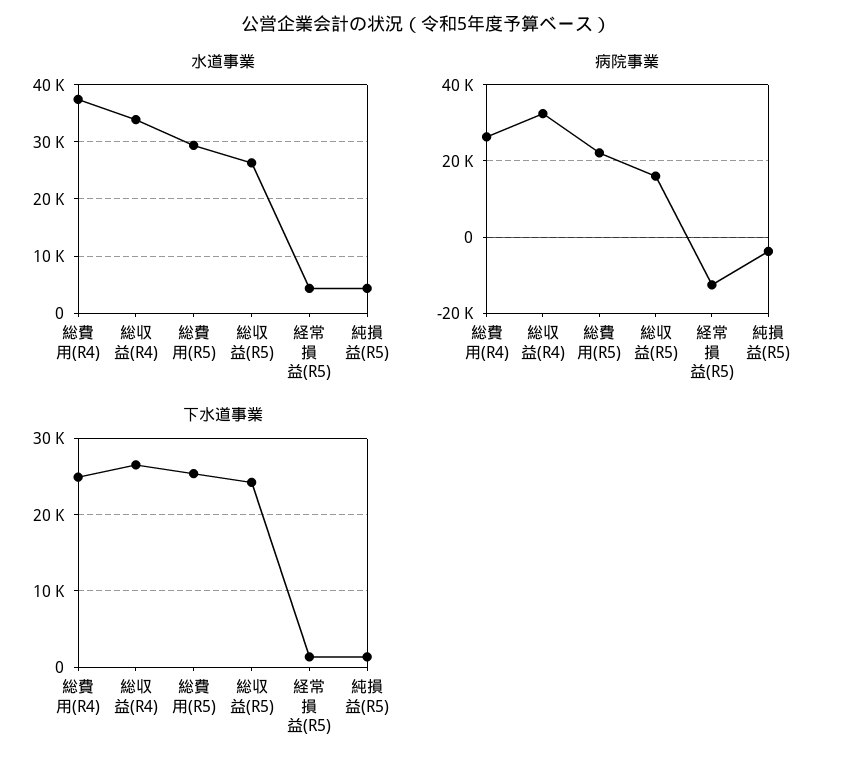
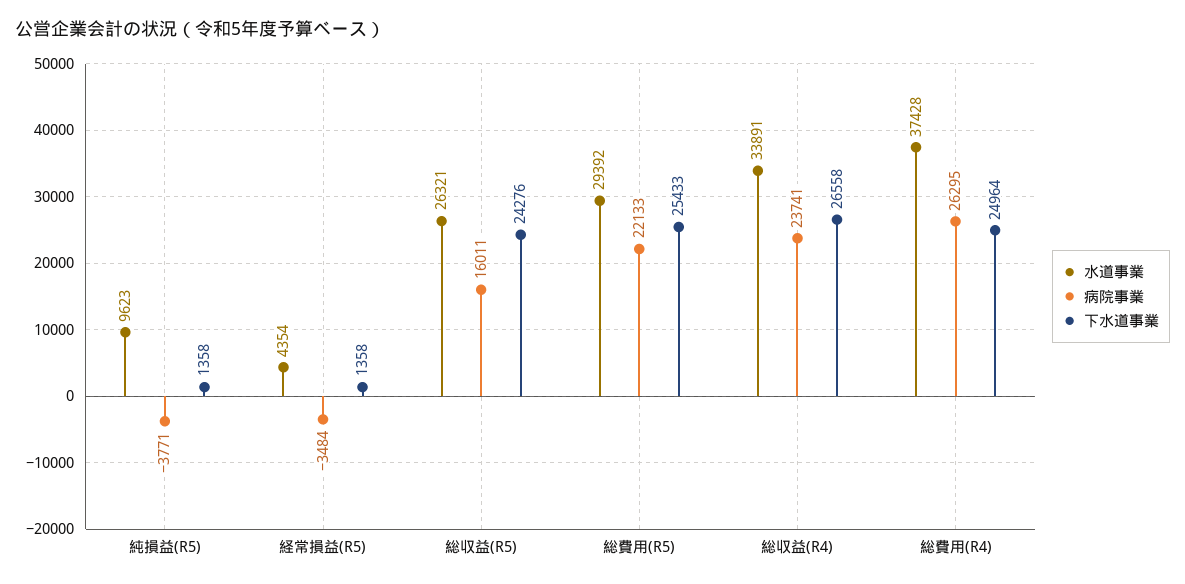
  {
    "水道事業": {
      "総費用(R4)": 37428,
      "総収益(R4)": 33891,
      "総費用(R5)": 29392,
      "総収益(R5)": 26321,
      "経常損益(R5)": 4354,
-     "純損益(R5)": 4000
+     "純損益(R5)": 9623
    },
    "病院事業": {
      "総費用(R4)": 26295,
-     "総収益(R4)": 32000,
+     "総収益(R4)": 23741,
      "総費用(R5)": 22133,
      "総収益(R5)": 16011,
-     "経常損益(R5)": -12000,
+     "経常損益(R5)": -3484,
      "純損益(R5)": -3771
    },
    "下水道事業": {
      "総費用(R4)": 24964,
      "総収益(R4)": 26558,
      "総費用(R5)": 25433,
      "総収益(R5)": 24276,
      "経常損益(R5)": 1358,
      "純損益(R5)": 1358
    }
  }

